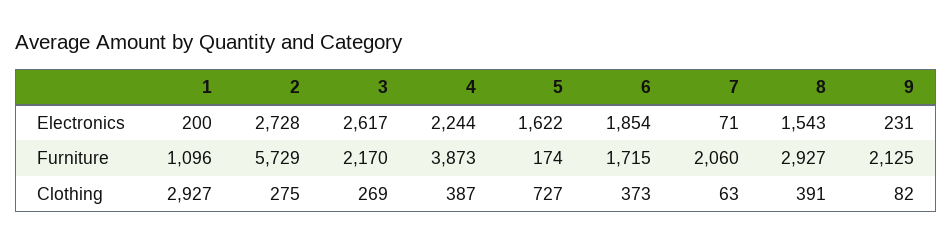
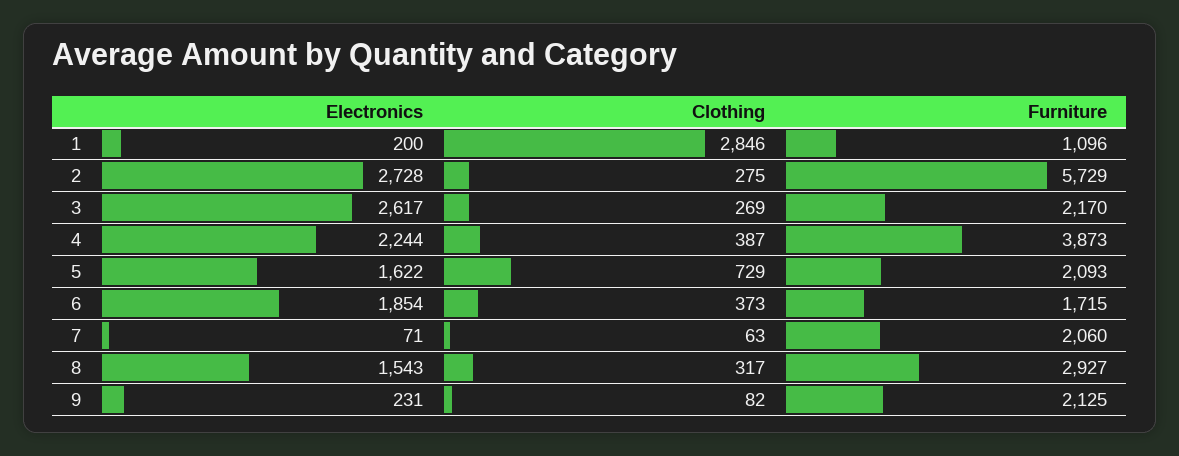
  {
    "1": {
      "Electronics": 200,
      "Furniture": 1096,
-     "Clothing": 2927
+     "Clothing": 2846
    },
    "2": {
      "Electronics": 2728,
      "Furniture": 5729,
      "Clothing": 275
    },
    "3": {
      "Electronics": 2617,
      "Furniture": 2170,
      "Clothing": 269
    },
    "4": {
      "Electronics": 2244,
      "Furniture": 3873,
      "Clothing": 387
    },
    "5": {
      "Electronics": 1622,
-     "Furniture": 174,
+     "Furniture": 2093,
-     "Clothing": 727
+     "Clothing": 729
    },
    "6": {
      "Electronics": 1854,
      "Furniture": 1715,
      "Clothing": 373
    },
    "7": {
      "Electronics": 71,
      "Furniture": 2060,
      "Clothing": 63
    },
    "8": {
      "Electronics": 1543,
      "Furniture": 2927,
-     "Clothing": 391
+     "Clothing": 317
    },
    "9": {
      "Electronics": 231,
      "Furniture": 2125,
      "Clothing": 82
    }
  }

